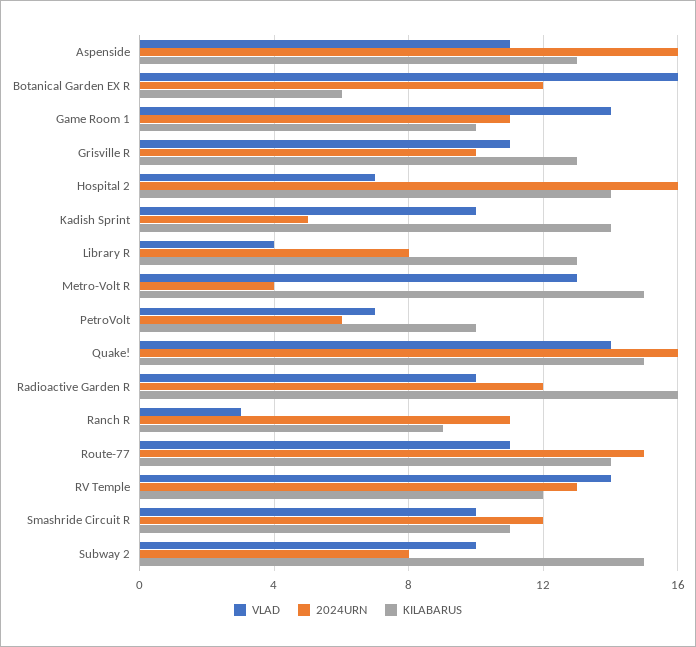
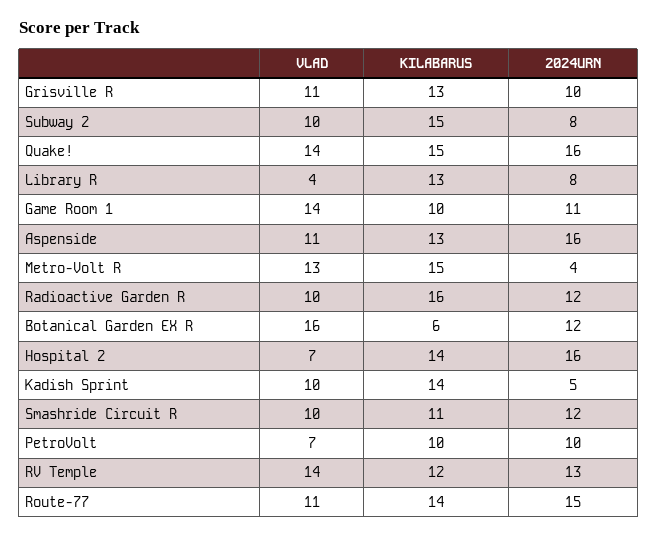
  {
    "VLAD": {
      "Aspenside": 11,
      "Botanical Garden EX R": 16,
      "Game Room 1": 14,
      "Grisville R": 11,
      "Hospital 2": 7,
      "Kadish Sprint": 10,
      "Library R": 4,
      "Metro-Volt R": 13,
      "PetroVolt": 7,
      "Quake!": 14,
      "Radioactive Garden R": 10,
-     "Ranch R": 3,
      "Route-77": 11,
      "RV Temple": 14,
      "Smashride Circuit R": 10,
      "Subway 2": 10
    },
    "2024URN": {
      "Aspenside": 16,
      "Botanical Garden EX R": 12,
      "Game Room 1": 11,
      "Grisville R": 10,
      "Hospital 2": 16,
      "Kadish Sprint": 5,
      "Library R": 8,
      "Metro-Volt R": 4,
-     "PetroVolt": 6,
+     "PetroVolt": 10,
      "Quake!": 16,
      "Radioactive Garden R": 12,
-     "Ranch R": 11,
      "Route-77": 15,
      "RV Temple": 13,
      "Smashride Circuit R": 12,
      "Subway 2": 8
    },
    "KILABARUS": {
      "Aspenside": 13,
      "Botanical Garden EX R": 6,
      "Game Room 1": 10,
      "Grisville R": 13,
      "Hospital 2": 14,
      "Kadish Sprint": 14,
      "Library R": 13,
      "Metro-Volt R": 15,
      "PetroVolt": 10,
      "Quake!": 15,
      "Radioactive Garden R": 16,
-     "Ranch R": 9,
      "Route-77": 14,
      "RV Temple": 12,
      "Smashride Circuit R": 11,
      "Subway 2": 15
    }
  }

